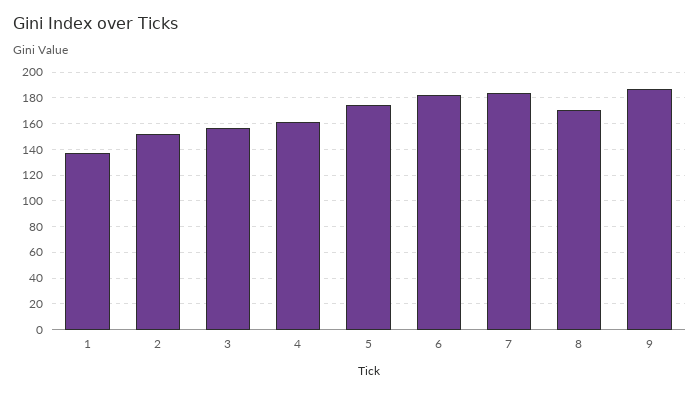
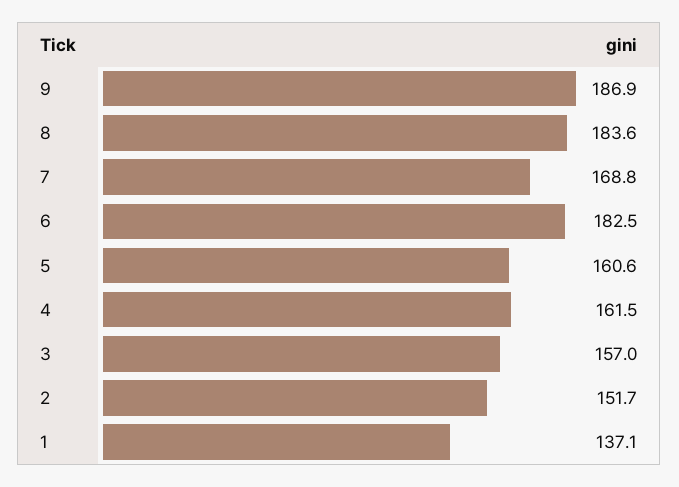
  {
    "1": 137.1,
    "2": 151.7,
    "3": 157,
    "4": 161.5,
-   "5": 175,
+   "5": 160.6,
    "6": 182.5,
-   "7": 185,
+   "7": 168.8,
-   "8": 170,
+   "8": 183.6,
    "9": 186.9
  }

